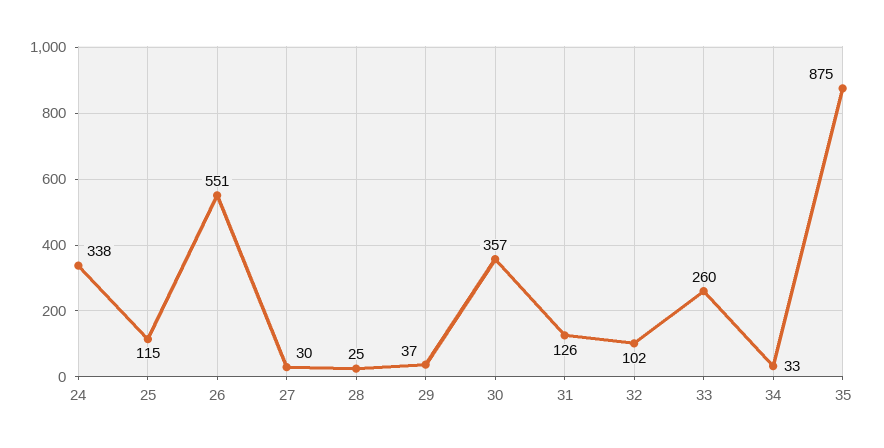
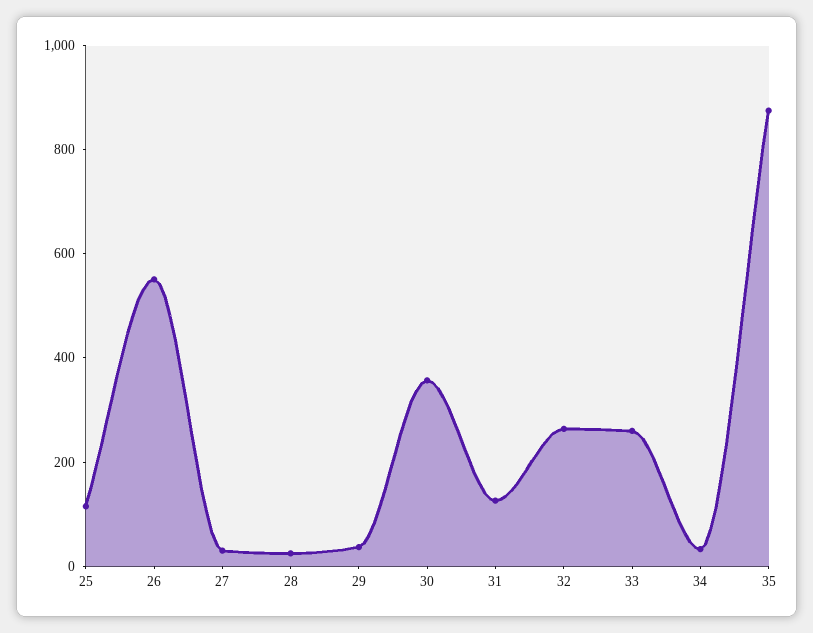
  {
-   "24": 338,
    "25": 115,
    "26": 551,
    "27": 30,
    "28": 25,
    "29": 37,
    "30": 357,
    "31": 126,
-   "32": 102,
+   "32": 250,
    "33": 260,
    "34": 33,
    "35": 875
  }

